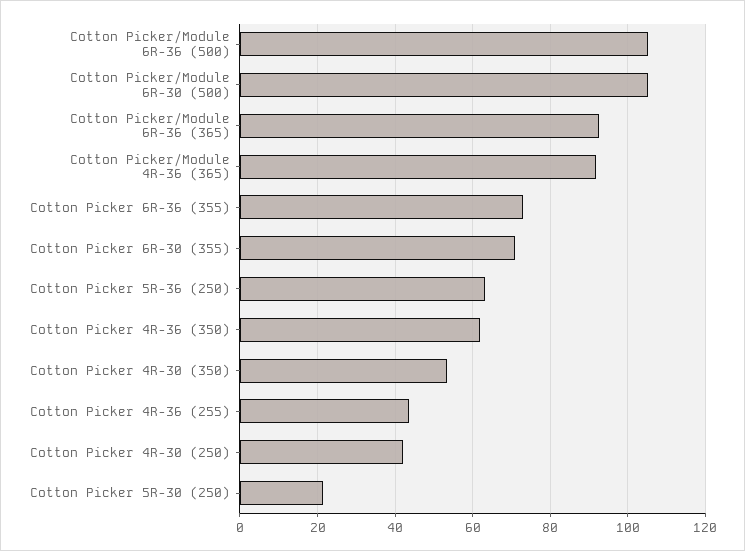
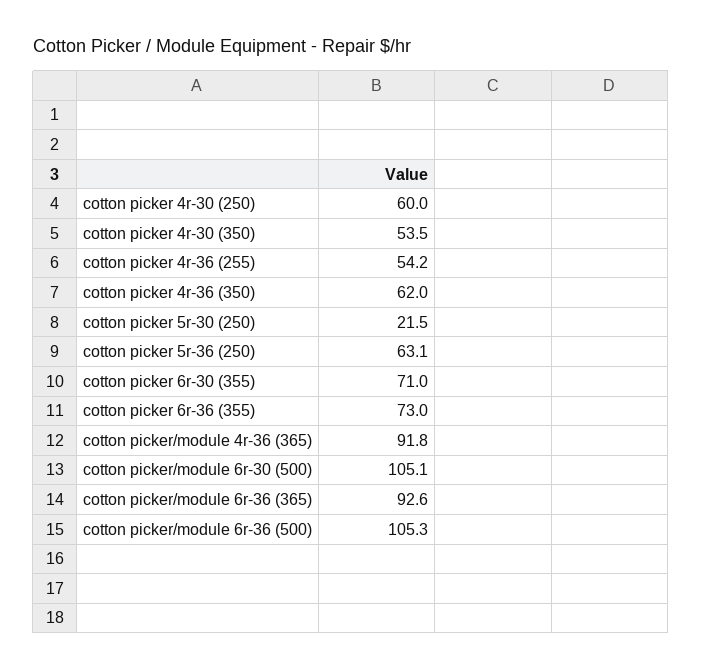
  {
    "Cotton Picker/Module 6R-36 (500)": 105.3,
    "Cotton Picker/Module 6R-30 (500)": 105.1,
    "Cotton Picker/Module 6R-36 (365)": 92.6,
    "Cotton Picker/Module 4R-36 (365)": 91.8,
    "Cotton Picker 6R-36 (355)": 73,
    "Cotton Picker 6R-30 (355)": 71,
    "Cotton Picker 5R-36 (250)": 63.1,
    "Cotton Picker 4R-36 (350)": 62,
    "Cotton Picker 4R-30 (350)": 53.5,
-   "Cotton Picker 4R-36 (255)": 44,
+   "Cotton Picker 4R-36 (255)": 54.2,
-   "Cotton Picker 4R-30 (250)": 42,
+   "Cotton Picker 4R-30 (250)": 60,
    "Cotton Picker 5R-30 (250)": 21.5
  }

